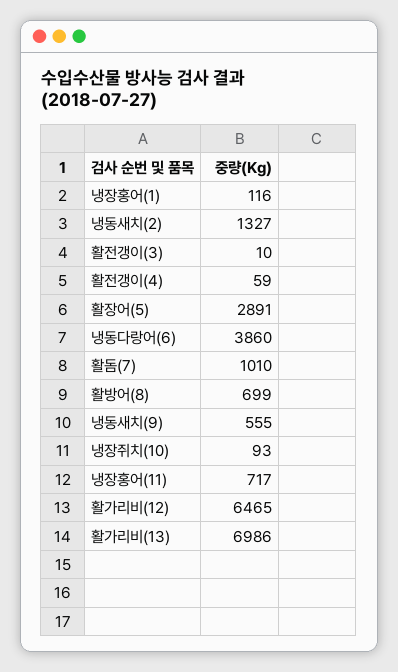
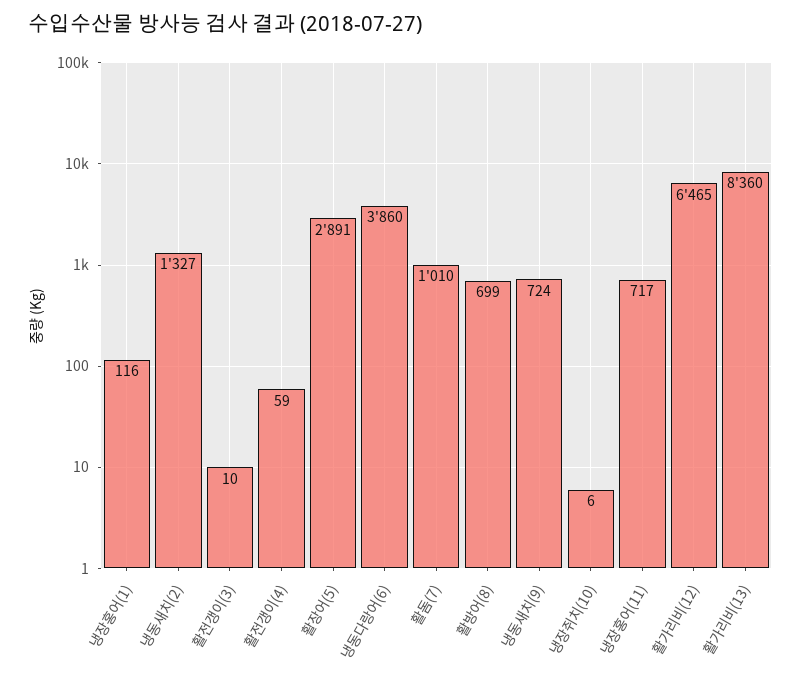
  {
    "냉장홍어(1)": 116,
    "냉동새치(2)": 1327,
    "활전갱이(3)": 10,
    "활전갱이(4)": 59,
    "활장어(5)": 2891,
    "냉동다랑어(6)": 3860,
    "활돔(7)": 1010,
    "활방어(8)": 699,
-   "냉동새치(9)": 555,
+   "냉동새치(9)": 724,
-   "냉장쥐치(10)": 93,
+   "냉장쥐치(10)": 6,
    "냉장홍어(11)": 717,
    "활가리비(12)": 6465,
-   "활가리비(13)": 6986
+   "활가리비(13)": 8360
  }

